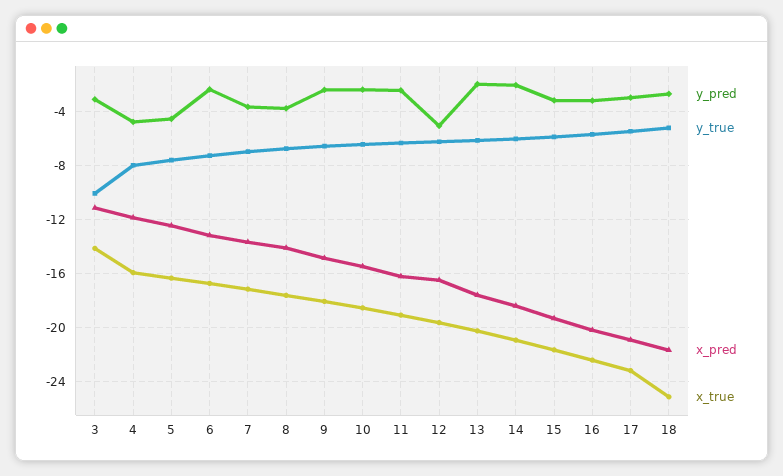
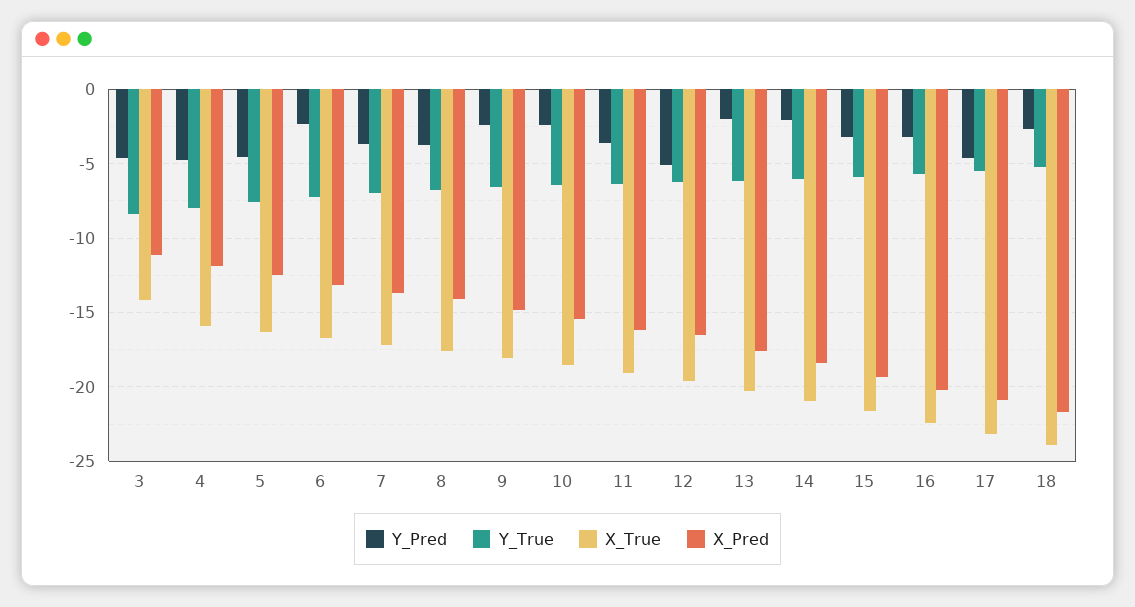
  {
    "y_pred": {
-     "3": -3,
+     "3": -4.5,
      "4": -5,
      "5": -4.5,
      "6": -2.5,
      "7": -3.5,
      "8": -4,
      "9": -2.5,
      "10": -2.5,
-     "11": -2.5,
+     "11": -3.5,
      "12": -5,
      "13": -2,
      "14": -2,
      "15": -3,
      "16": -3,
-     "17": -3,
+     "17": -4.5,
      "18": -2.5
    },
    "y_true": {
-     "3": -10,
+     "3": -8.5,
      "4": -8,
      "5": -7.5,
      "6": -7.5,
      "7": -7,
      "8": -6.5,
      "9": -6.5,
      "10": -6.5,
      "11": -6.5,
      "12": -6,
      "13": -6,
      "14": -6,
      "15": -6,
      "16": -5.5,
      "17": -5.5,
      "18": -5
    },
    "x_pred": {
      "3": -11,
      "4": -12,
      "5": -12.5,
      "6": -13,
      "7": -13.5,
      "8": -14,
      "9": -15,
      "10": -15.5,
      "11": -16,
      "12": -16.5,
      "13": -17.5,
      "14": -18.5,
      "15": -19.5,
      "16": -20,
      "17": -21,
      "18": -21.5
    },
    "x_true": {
      "3": -14,
      "4": -16,
      "5": -16.5,
      "6": -16.5,
      "7": -17,
      "8": -17.5,
      "9": -18,
      "10": -18.5,
      "11": -19,
      "12": -19.5,
      "13": -20.5,
      "14": -21,
      "15": -21.5,
      "16": -22.5,
      "17": -23,
-     "18": -25
+     "18": -24
    }
  }

